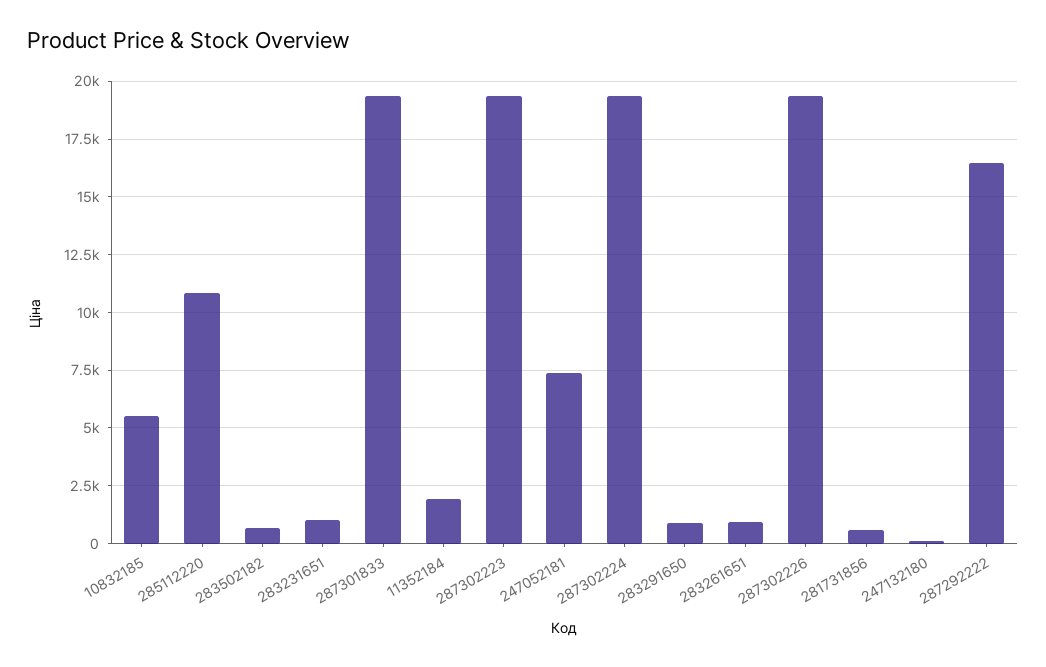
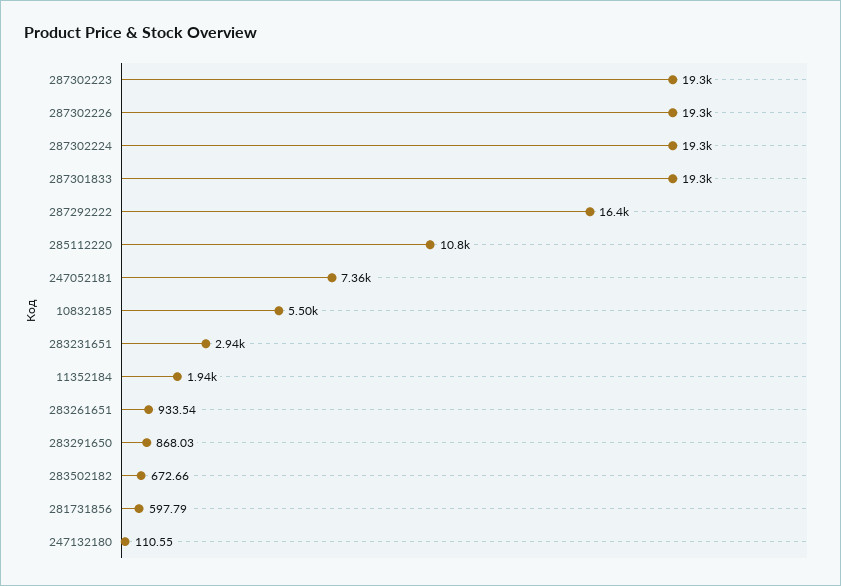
  {
    "10832185": 5500,
    "285112220": 10800,
    "283502182": 672.66,
-   "283231651": 1000,
+   "283231651": 2940,
    "287301833": 19300,
    "11352184": 1940,
    "287302223": 19300,
    "247052181": 7360,
    "287302224": 19300,
    "283291650": 868.03,
    "283261651": 933.54,
    "287302226": 19300,
    "281731856": 597.79,
    "247132180": 110.55,
    "287292222": 16400
  }

